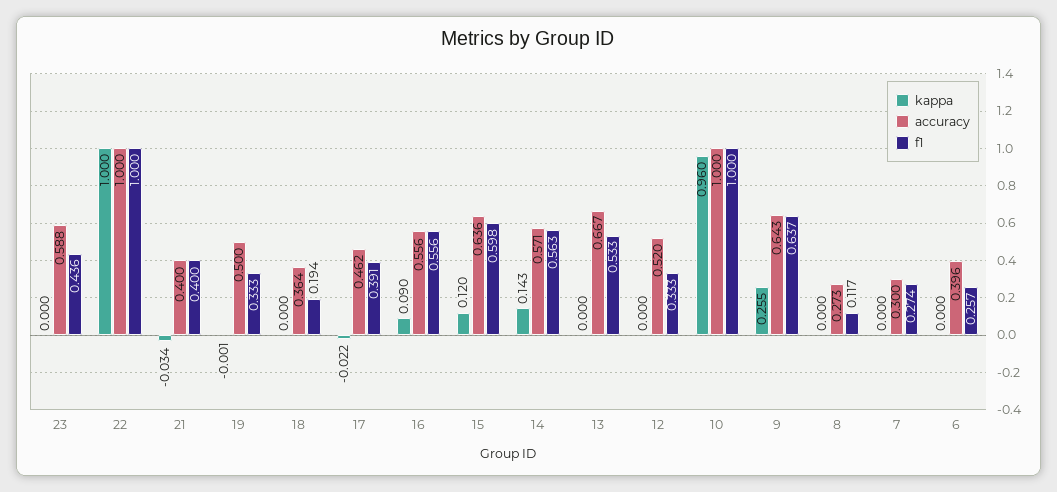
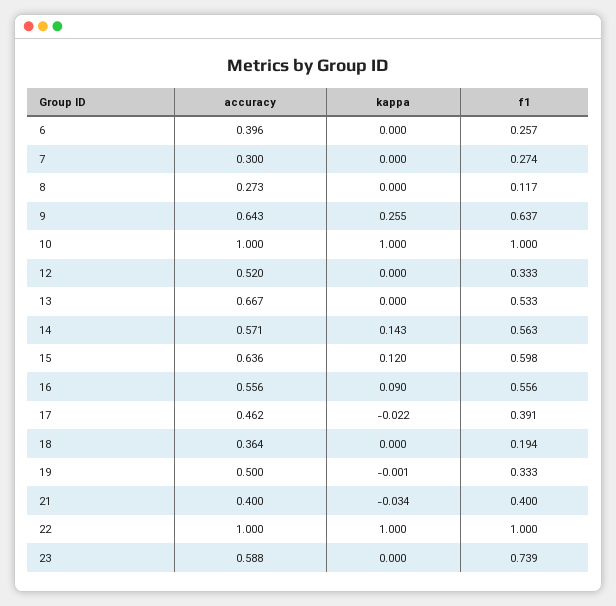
  {
    "kappa": {
      "23": 0,
      "22": 1,
      "21": -0.034,
      "19": -0.001,
      "18": 0,
      "17": -0.022,
      "16": 0.09,
      "15": 0.12,
      "14": 0.143,
      "13": 0,
      "12": 0,
-     "10": 0.96,
+     "10": 1,
      "9": 0.255,
      "8": 0,
      "7": 0,
      "6": 0
    },
    "accuracy": {
      "23": 0.588,
      "22": 1,
      "21": 0.4,
      "19": 0.5,
      "18": 0.364,
      "17": 0.462,
      "16": 0.556,
      "15": 0.636,
      "14": 0.571,
      "13": 0.667,
      "12": 0.52,
      "10": 1,
      "9": 0.643,
      "8": 0.273,
      "7": 0.3,
      "6": 0.396
    },
    "f1": {
-     "23": 0.436,
+     "23": 0.739,
      "22": 1,
      "21": 0.4,
      "19": 0.333,
      "18": 0.194,
      "17": 0.391,
      "16": 0.556,
      "15": 0.598,
      "14": 0.563,
      "13": 0.533,
      "12": 0.333,
      "10": 1,
      "9": 0.637,
      "8": 0.117,
      "7": 0.274,
      "6": 0.257
    }
  }

